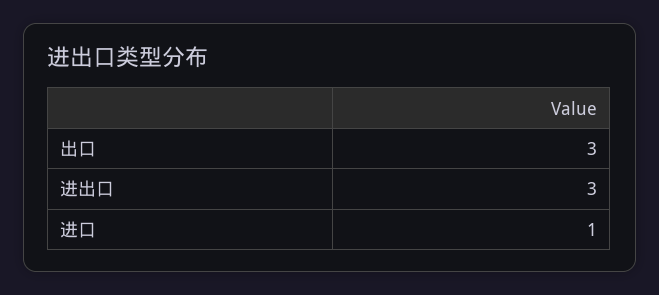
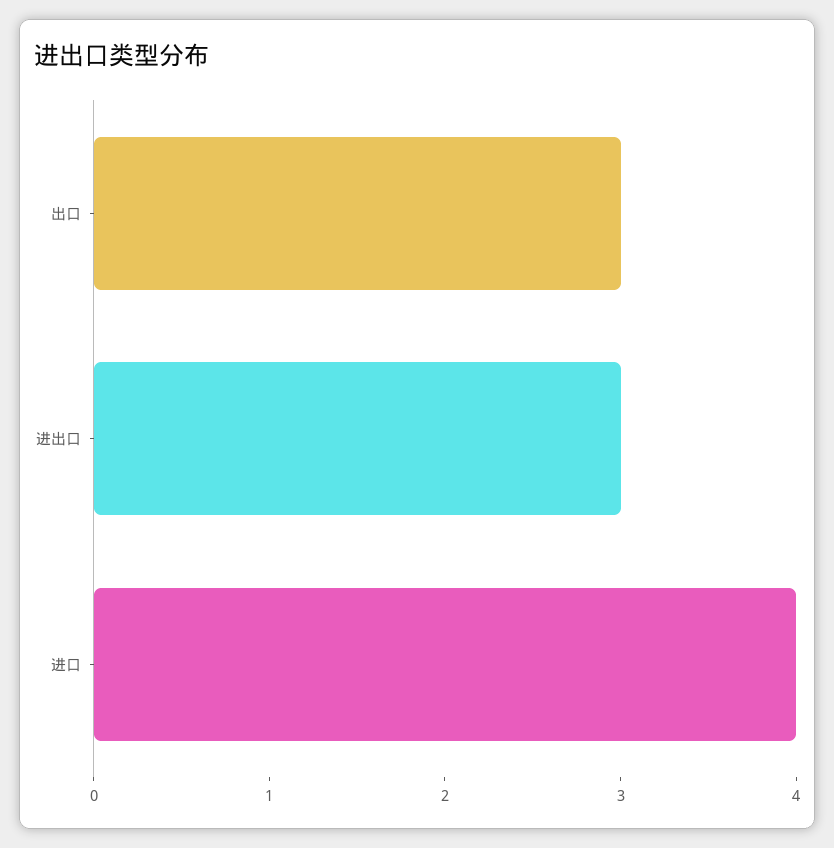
  {
    "出口": 3,
    "进出口": 3,
-   "进口": 1
+   "进口": 4
  }

